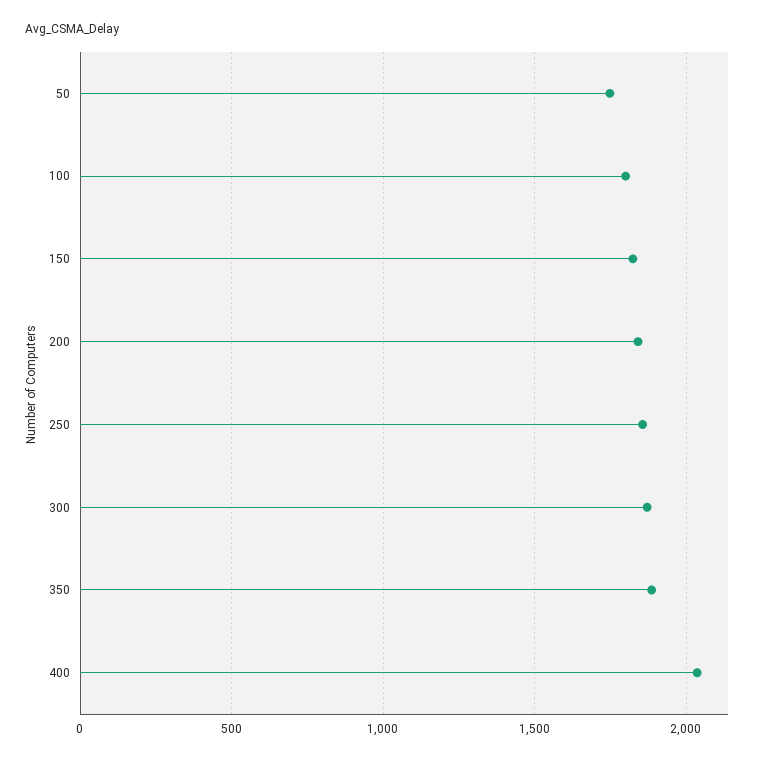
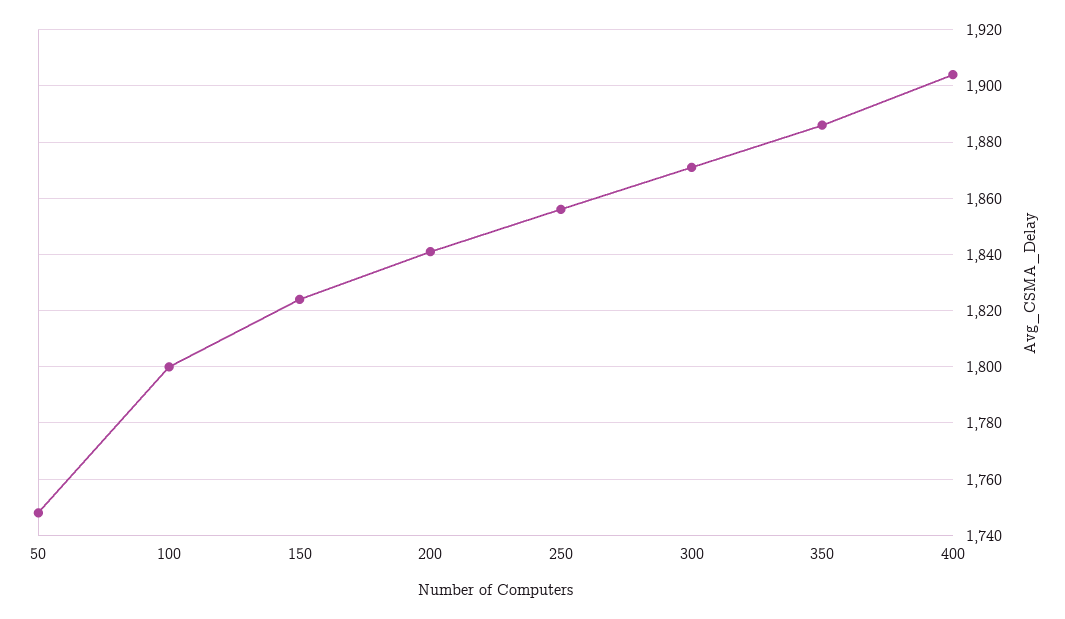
  {
    "50": 1750,
    "100": 1800,
    "150": 1825,
    "200": 1840,
    "250": 1855,
    "300": 1870,
    "350": 1885,
-   "400": 2050
+   "400": 1905
  }

